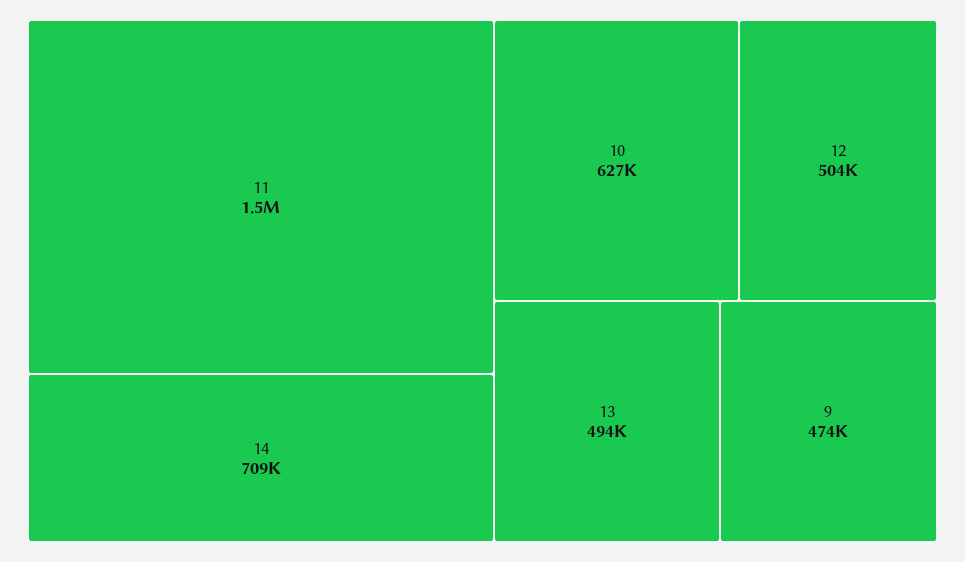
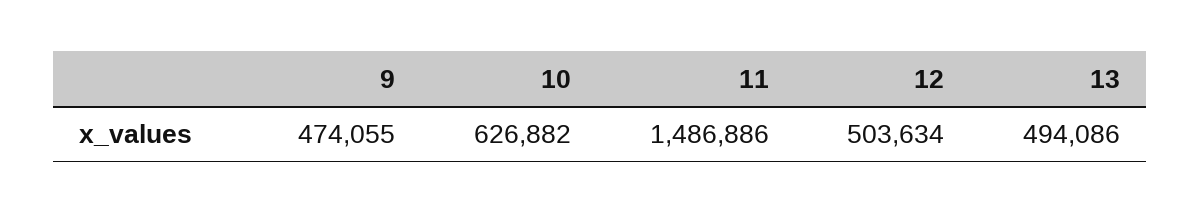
  {
    "11": 1486886,
-   "14": 709000,
    "10": 626882,
    "12": 503634,
    "13": 494086,
    "9": 474055
  }

